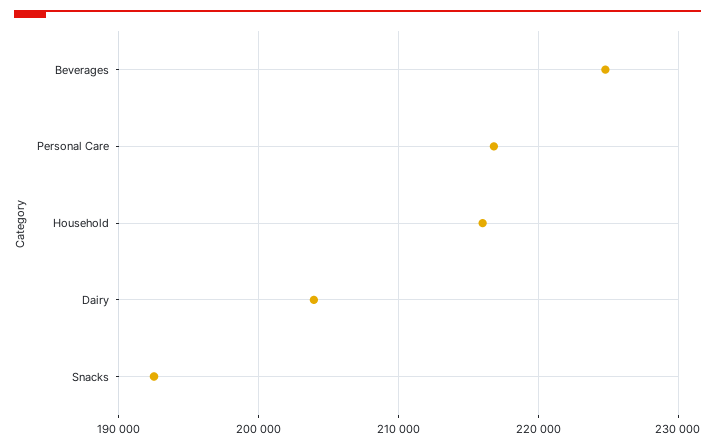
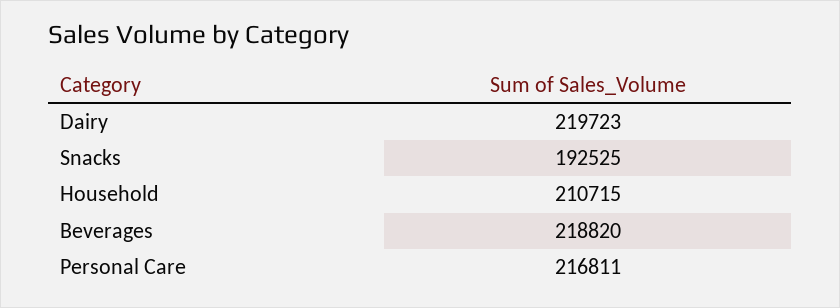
  {
-   "Beverages": 225000,
+   "Beverages": 218820,
    "Personal Care": 216811,
-   "Household": 216000,
+   "Household": 210715,
-   "Dairy": 204000,
+   "Dairy": 219723,
    "Snacks": 192525
  }

